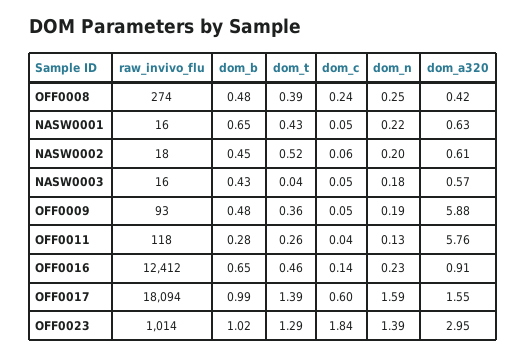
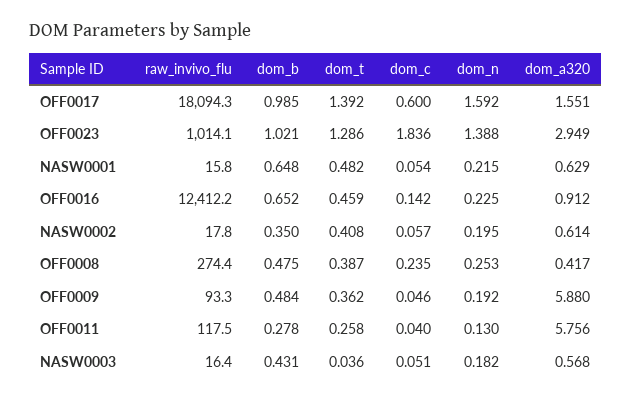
  {
    "raw_invivo_flu": {
      "OFF0008": 274.4,
      "NASW0001": 15.8,
      "NASW0002": 17.8,
      "NASW0003": 16.4,
      "OFF0009": 93.3,
      "OFF0011": 117.5,
      "OFF0016": 12412.2,
      "OFF0017": 18094.3,
      "OFF0023": 1014.1
    },
    "dom_b": {
      "OFF0008": 0.475,
      "NASW0001": 0.648,
-     "NASW0002": 0.45,
+     "NASW0002": 0.35,
      "NASW0003": 0.431,
      "OFF0009": 0.484,
      "OFF0011": 0.278,
      "OFF0016": 0.652,
      "OFF0017": 0.985,
      "OFF0023": 1.021
    },
    "dom_t": {
      "OFF0008": 0.387,
-     "NASW0001": 0.43,
+     "NASW0001": 0.482,
-     "NASW0002": 0.52,
+     "NASW0002": 0.408,
      "NASW0003": 0.036,
      "OFF0009": 0.362,
      "OFF0011": 0.258,
      "OFF0016": 0.459,
      "OFF0017": 1.392,
      "OFF0023": 1.286
    },
    "dom_c": {
      "OFF0008": 0.235,
      "NASW0001": 0.054,
      "NASW0002": 0.057,
      "NASW0003": 0.051,
      "OFF0009": 0.046,
      "OFF0011": 0.04,
      "OFF0016": 0.142,
      "OFF0017": 0.6,
      "OFF0023": 1.836
    },
    "dom_n": {
      "OFF0008": 0.253,
      "NASW0001": 0.215,
      "NASW0002": 0.195,
      "NASW0003": 0.182,
      "OFF0009": 0.192,
      "OFF0011": 0.13,
      "OFF0016": 0.225,
      "OFF0017": 1.592,
      "OFF0023": 1.388
    },
    "dom_a320": {
      "OFF0008": 0.417,
      "NASW0001": 0.629,
      "NASW0002": 0.614,
      "NASW0003": 0.568,
      "OFF0009": 5.88,
      "OFF0011": 5.756,
      "OFF0016": 0.912,
      "OFF0017": 1.551,
      "OFF0023": 2.949
    }
  }

